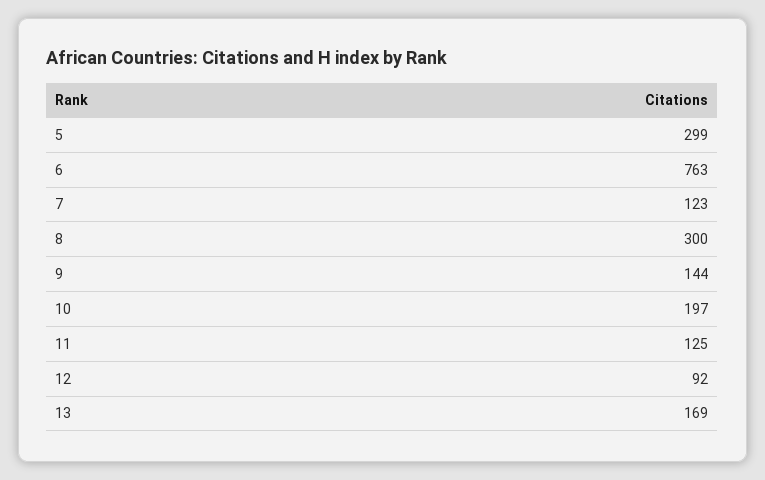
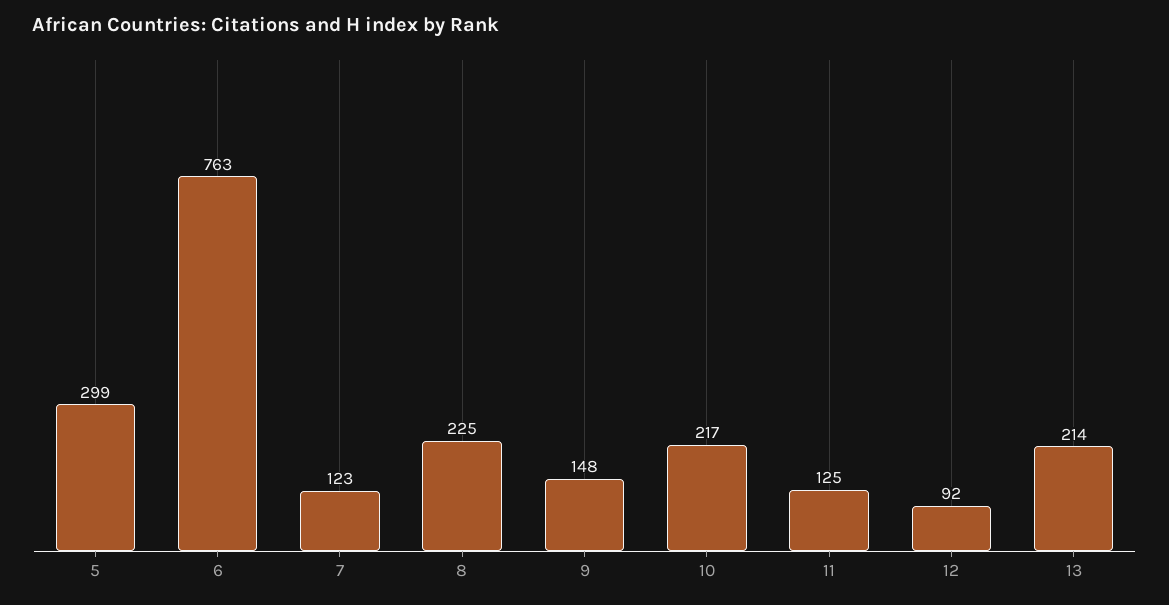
  {
    "5": 299,
    "6": 763,
    "7": 123,
-   "8": 300,
+   "8": 225,
-   "9": 144,
+   "9": 148,
-   "10": 197,
+   "10": 217,
    "11": 125,
    "12": 92,
-   "13": 169
+   "13": 214
  }

